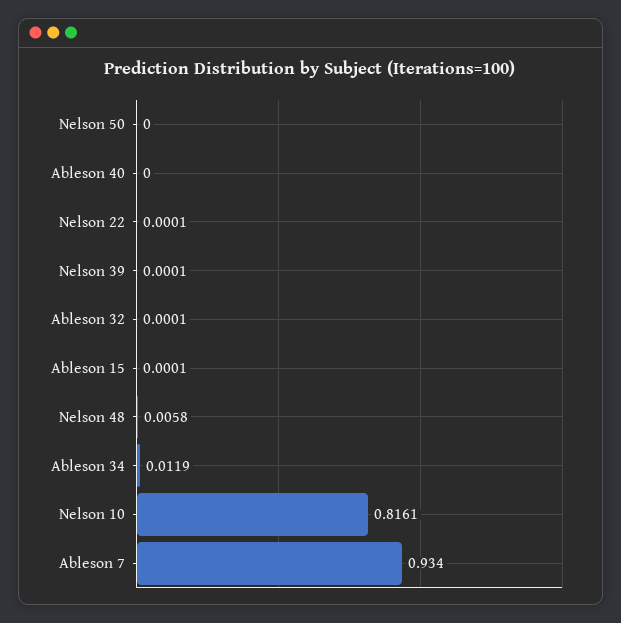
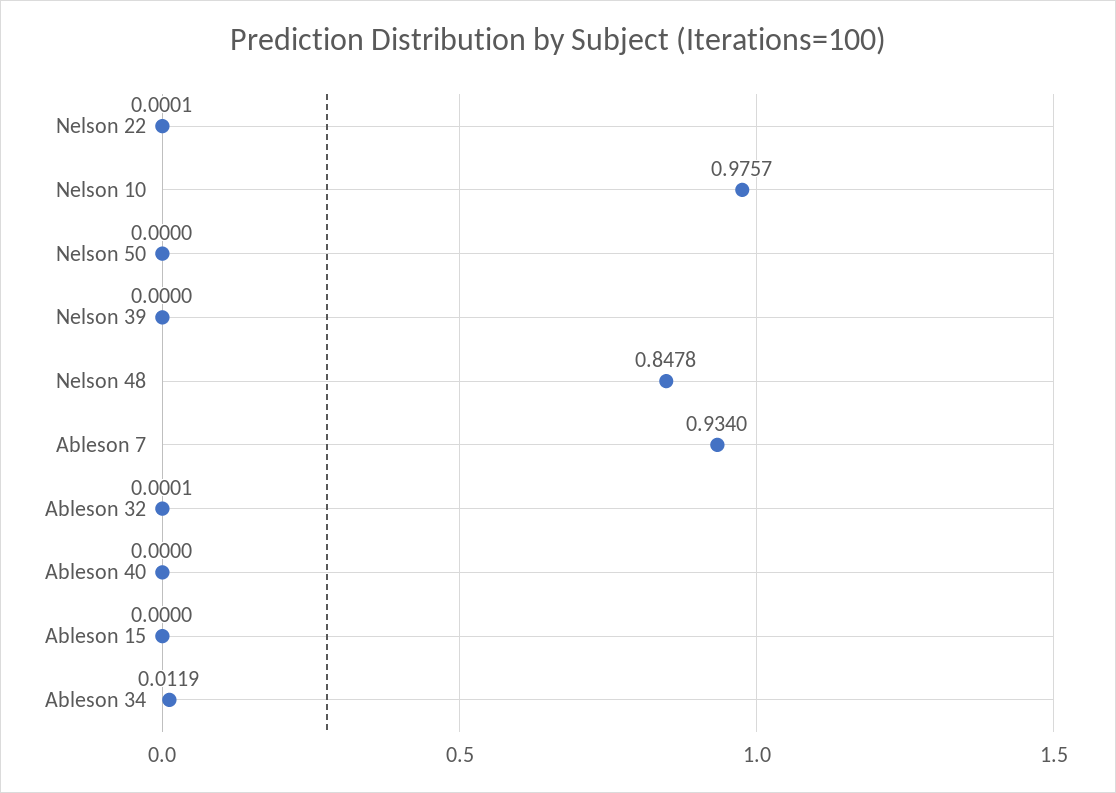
  {
    "Nelson 50": 0,
    "Ableson 40": 0,
    "Nelson 22": 0.0001,
-   "Nelson 39": 0.0001,
+   "Nelson 39": 0,
    "Ableson 32": 0.0001,
-   "Ableson 15": 0.0001,
+   "Ableson 15": 0,
-   "Nelson 48": 0.0058,
+   "Nelson 48": 0.8478,
    "Ableson 34": 0.0119,
-   "Nelson 10": 0.8161,
+   "Nelson 10": 0.9757,
    "Ableson 7": 0.934
  }

